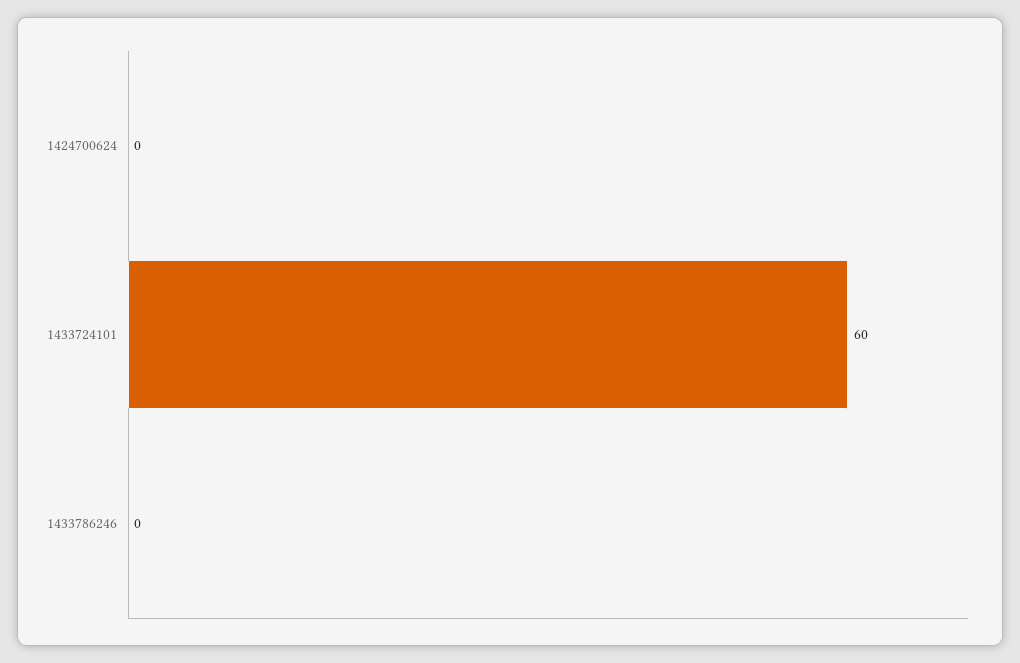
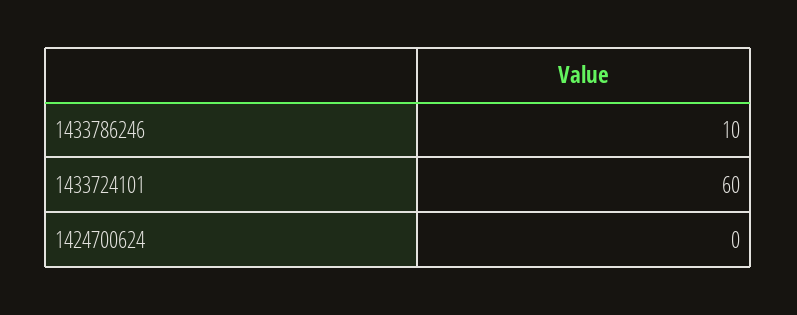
  {
    "1424700624": 0,
    "1433724101": 60,
-   "1433786246": 0
+   "1433786246": 10
  }

